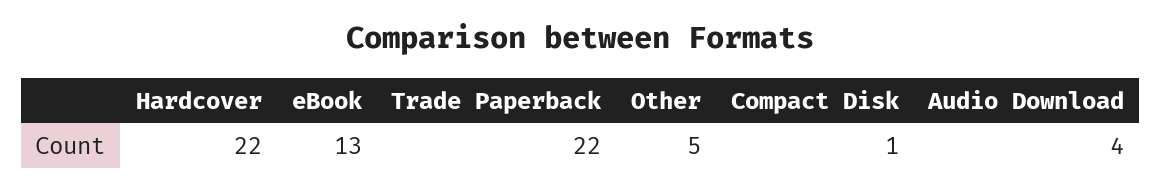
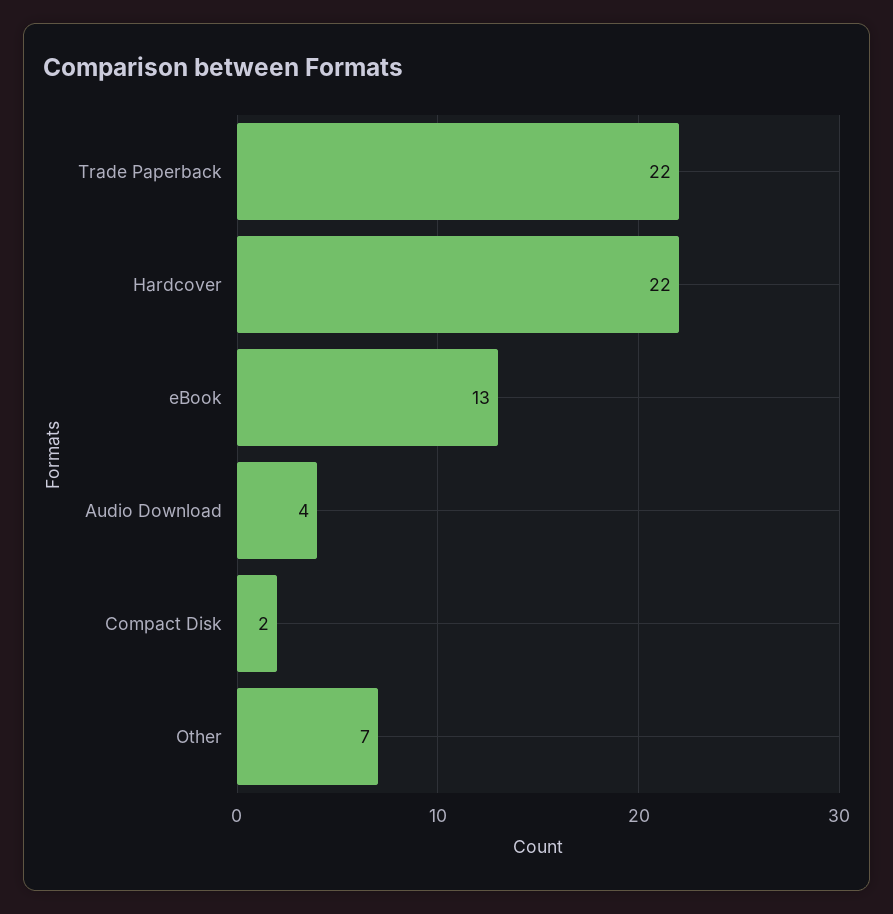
  {
    "Hardcover": 22,
    "eBook": 13,
    "Trade Paperback": 22,
-   "Other": 5,
+   "Other": 7,
-   "Compact Disk": 1,
+   "Compact Disk": 2,
    "Audio Download": 4
  }

